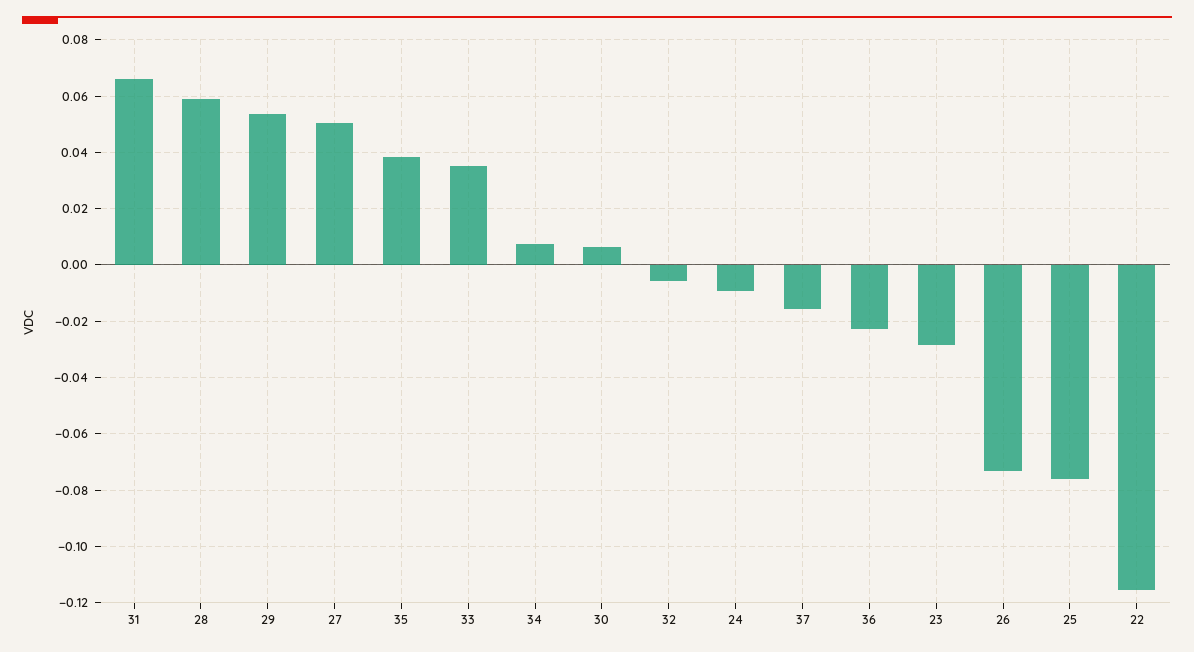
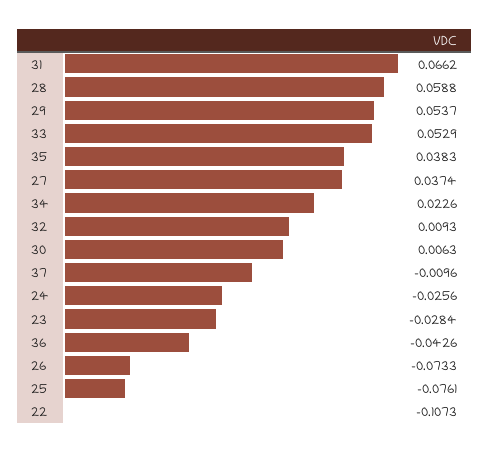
  {
    "31": 0.0662,
    "28": 0.0588,
    "29": 0.0537,
-   "27": 0.05,
+   "27": 0.0374,
    "35": 0.0383,
-   "33": 0.035,
+   "33": 0.0529,
-   "34": 0.0075,
+   "34": 0.0226,
    "30": 0.0063,
-   "32": -0.005,
+   "32": 0.0093,
-   "24": -0.01,
+   "24": -0.0256,
-   "37": -0.015,
+   "37": -0.0096,
-   "36": -0.0225,
+   "36": -0.0426,
    "23": -0.0284,
    "26": -0.0733,
    "25": -0.0761,
-   "22": -0.115
+   "22": -0.1073
  }

